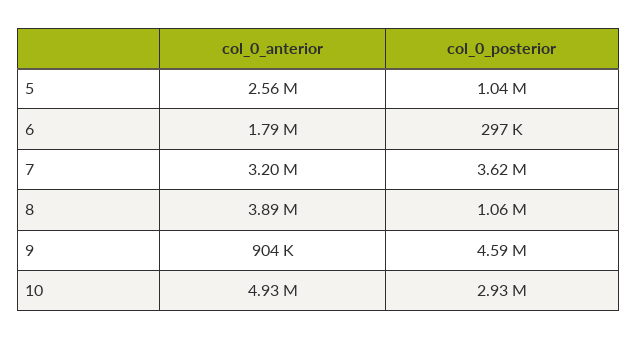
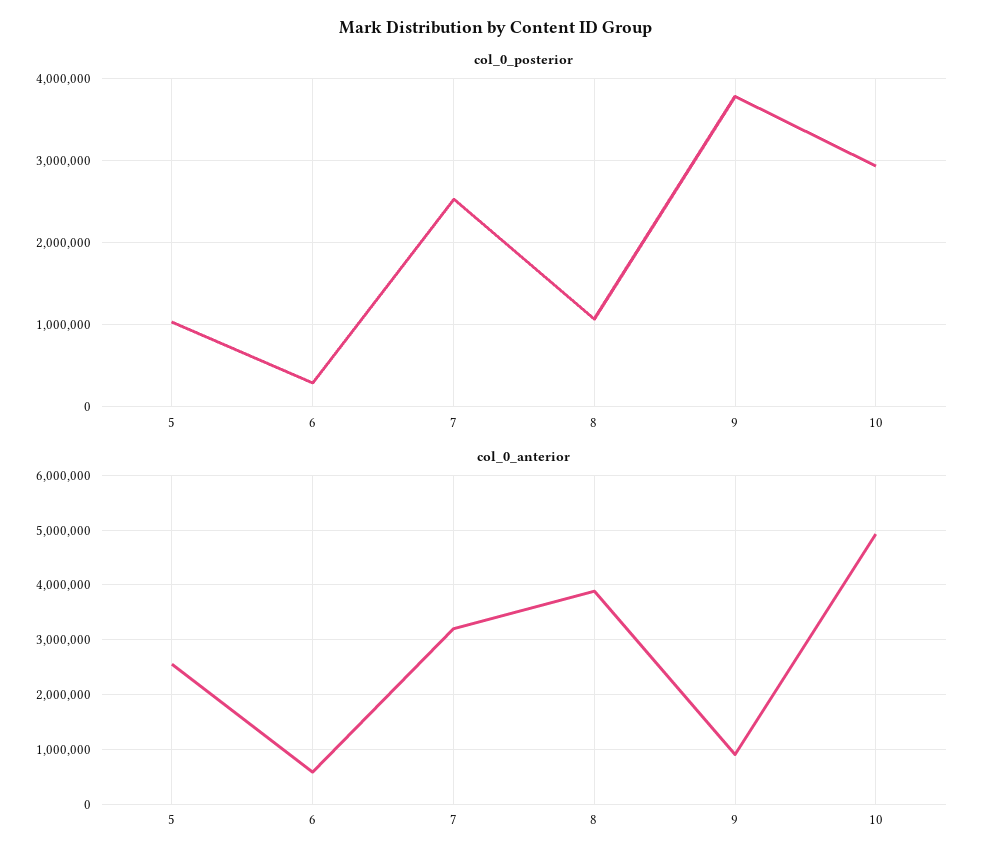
  {
    "col_0_anterior": {
      "5": 2560000,
-     "6": 1790000,
+     "6": 600000,
      "7": 3200000,
      "8": 3890000,
      "9": 904000,
      "10": 4930000
    },
    "col_0_posterior": {
      "5": 1040000,
      "6": 297000,
-     "7": 3620000,
+     "7": 2500000,
      "8": 1060000,
-     "9": 4590000,
+     "9": 3800000,
      "10": 2930000
    }
  }

